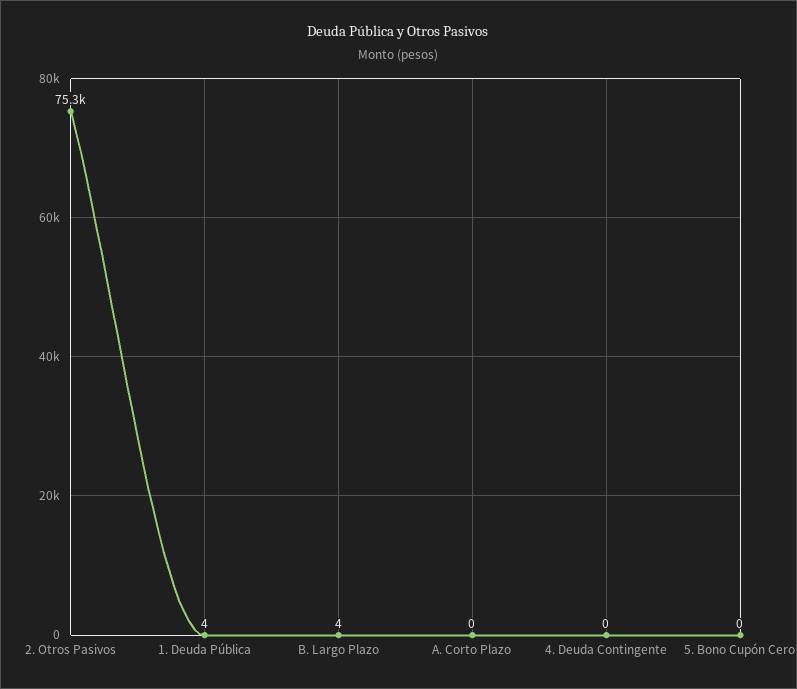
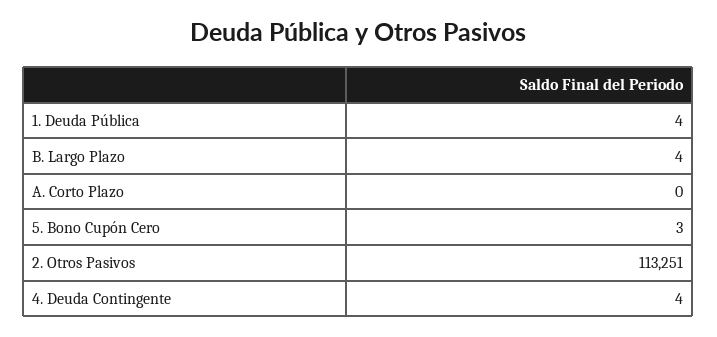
  {
-   "2. Otros Pasivos": 75300,
+   "2. Otros Pasivos": 113251,
    "1. Deuda Pública": 4,
    "B. Largo Plazo": 4,
    "A. Corto Plazo": 0,
-   "4. Deuda Contingente": 0,
+   "4. Deuda Contingente": 4,
-   "5. Bono Cupón Cero": 0
+   "5. Bono Cupón Cero": 3
  }

